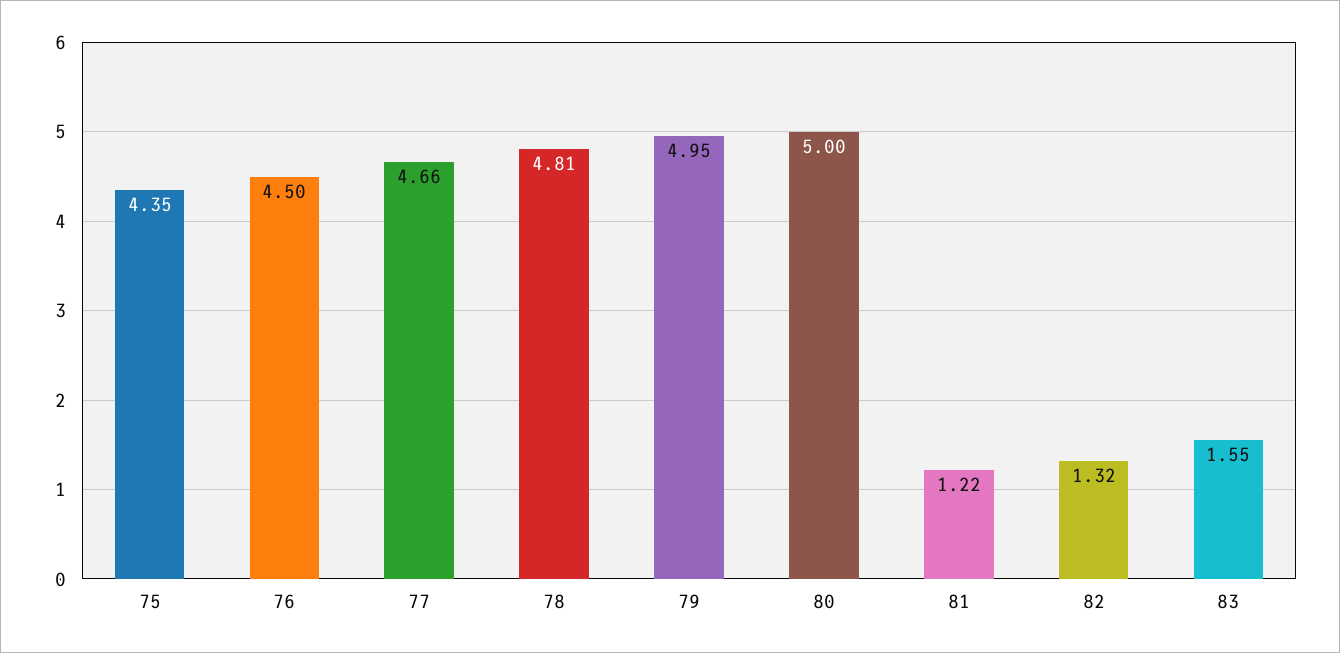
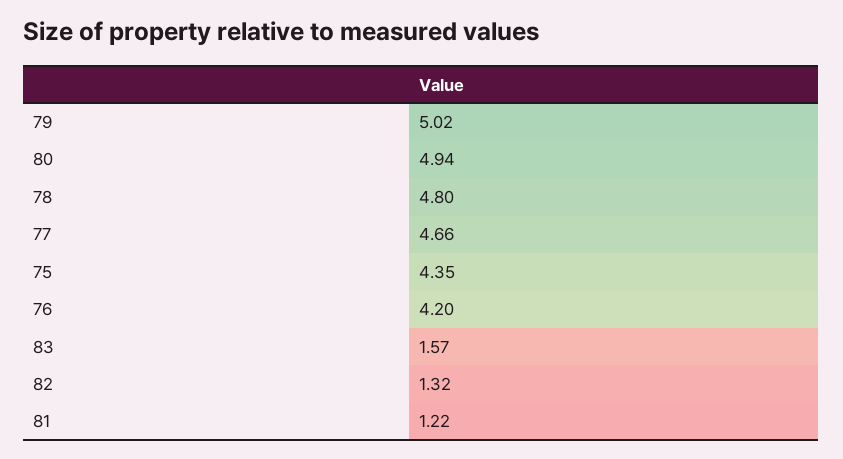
  {
    "75": 4.35,
-   "76": 4.5,
+   "76": 4.2,
    "77": 4.66,
-   "78": 4.81,
+   "78": 4.8,
-   "79": 4.95,
+   "79": 5.02,
-   "80": 5,
+   "80": 4.94,
    "81": 1.22,
    "82": 1.32,
-   "83": 1.55
+   "83": 1.57
  }

